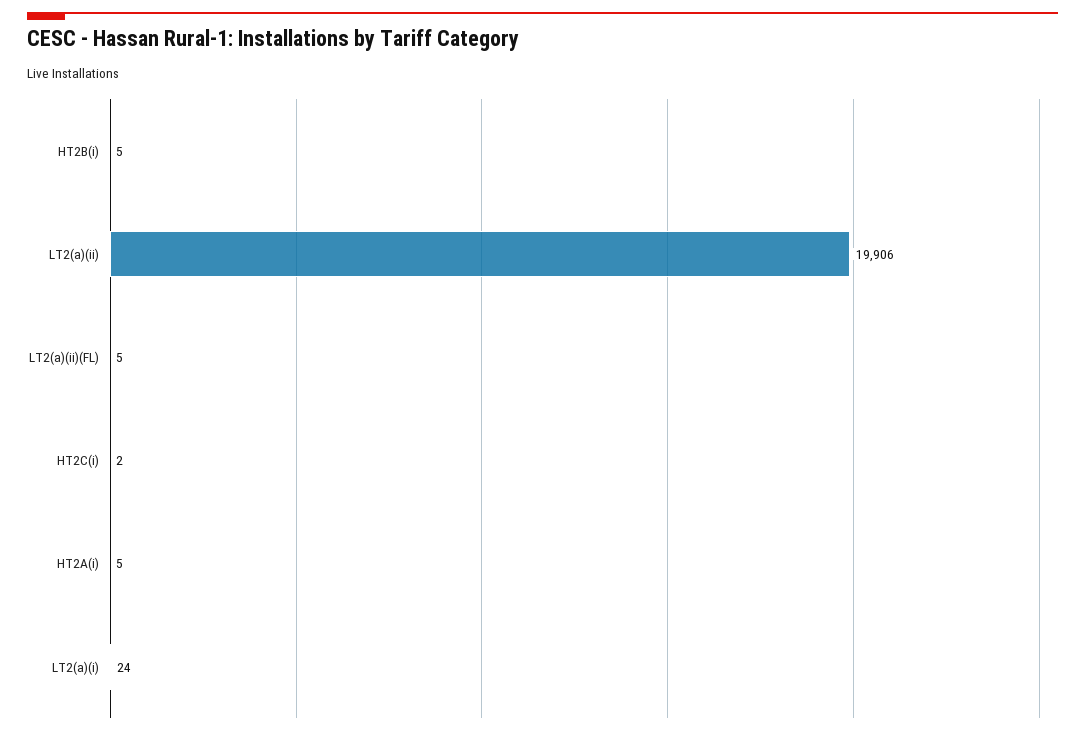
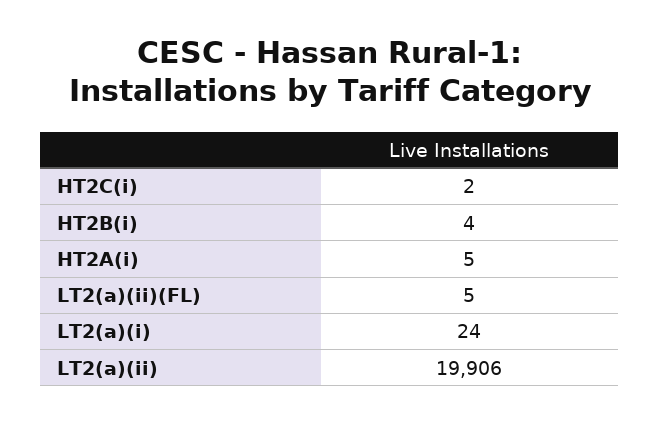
  {
-   "HT2B(i)": 5,
+   "HT2B(i)": 4,
    "LT2(a)(ii)": 19906,
    "LT2(a)(ii)(FL)": 5,
    "HT2C(i)": 2,
    "HT2A(i)": 5,
    "LT2(a)(i)": 24
  }

